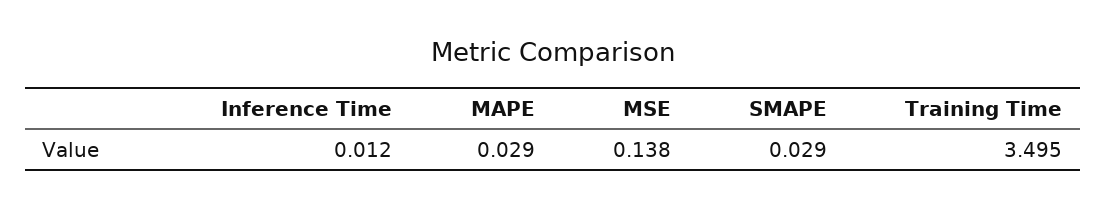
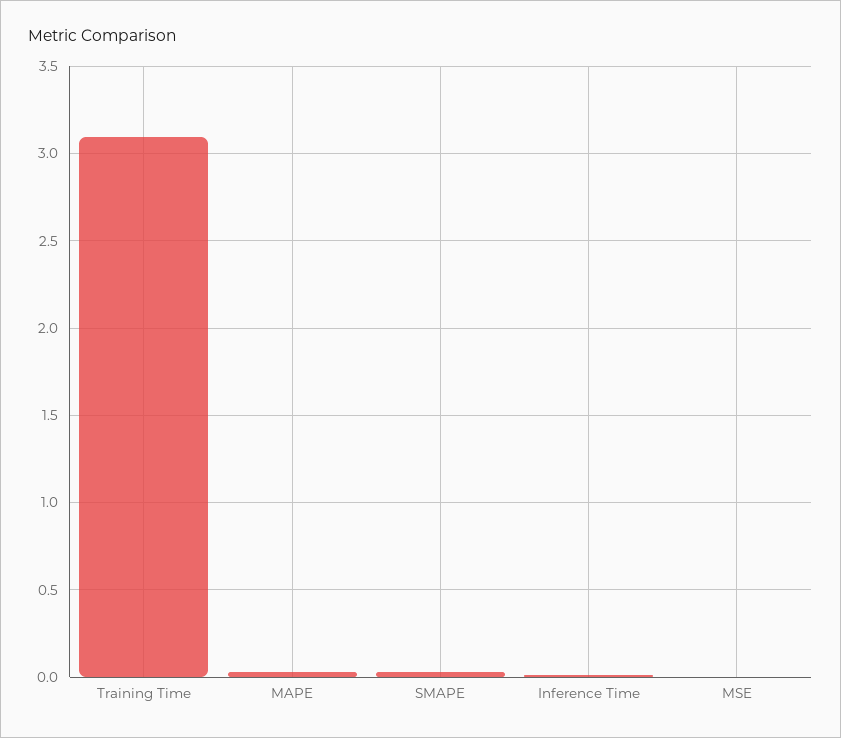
  {
    "Inference Time": 0.012,
    "MAPE": 0.029,
-   "MSE": 0.138,
+   "MSE": 0,
    "SMAPE": 0.029,
-   "Training Time": 3.495
+   "Training Time": 3.1
  }

